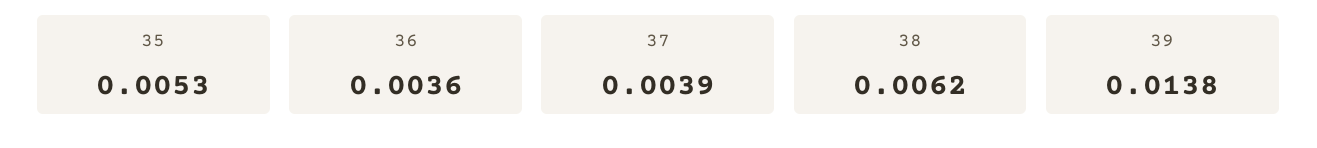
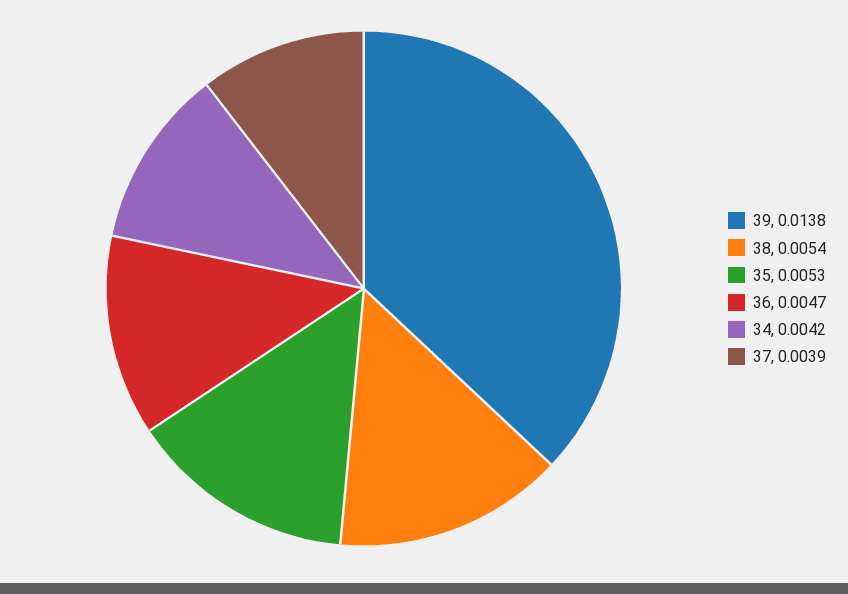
  {
    "35": 0.0053,
-   "36": 0.0036,
+   "36": 0.0047,
    "37": 0.0039,
-   "38": 0.0062,
+   "38": 0.0054,
-   "39": 0.0138
+   "39": 0.0138,
+   "34": 0.0042
  }

